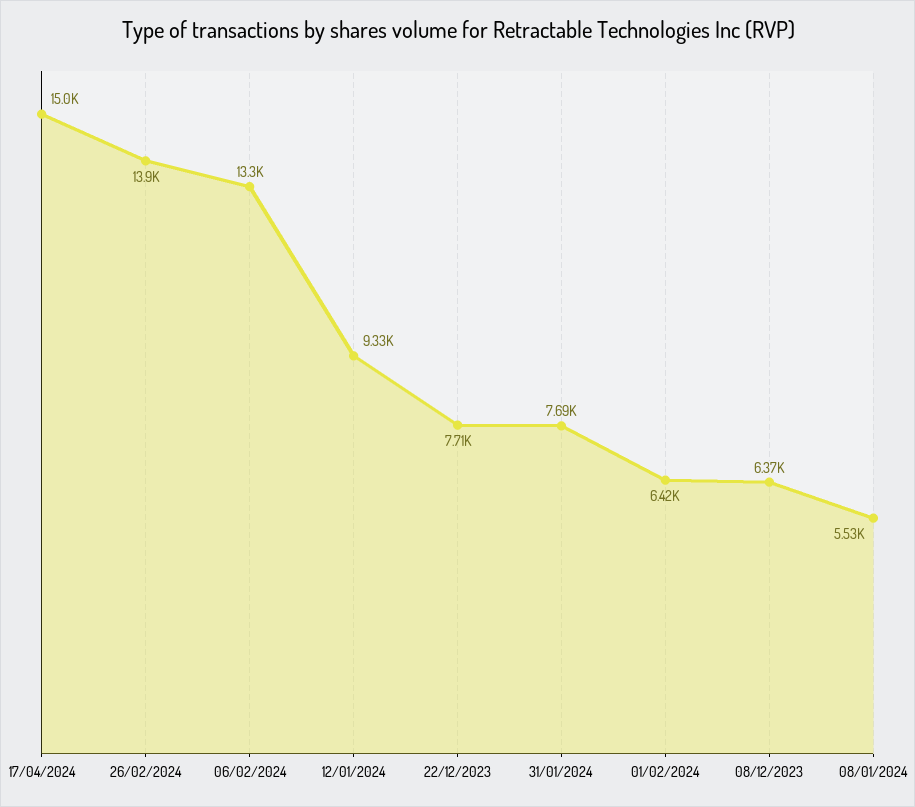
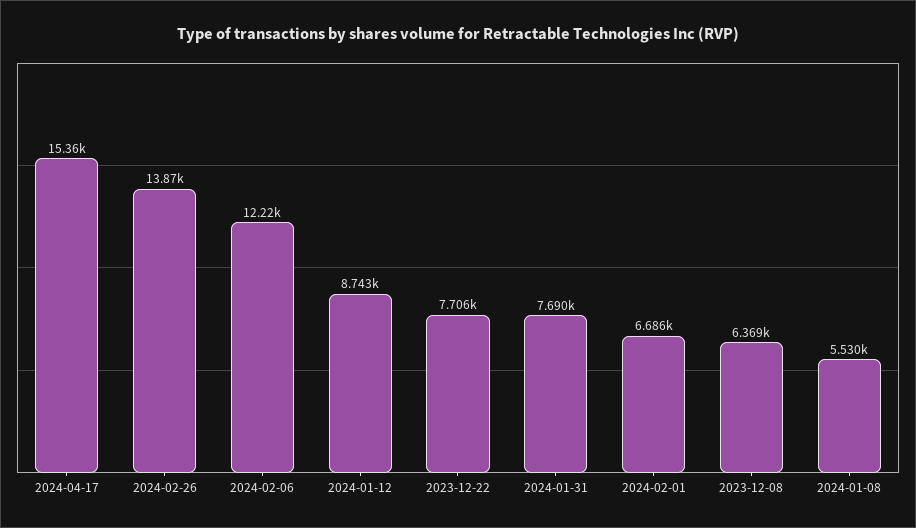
  {
-   "17/04/2024": 15000,
+   "17/04/2024": 15360,
    "26/02/2024": 13870,
-   "06/02/2024": 13300,
+   "06/02/2024": 12220,
-   "12/01/2024": 9330,
+   "12/01/2024": 8743,
    "22/12/2023": 7706,
    "31/01/2024": 7690,
-   "01/02/2024": 6420,
+   "01/02/2024": 6686,
    "08/12/2023": 6369,
    "08/01/2024": 5530
  }

